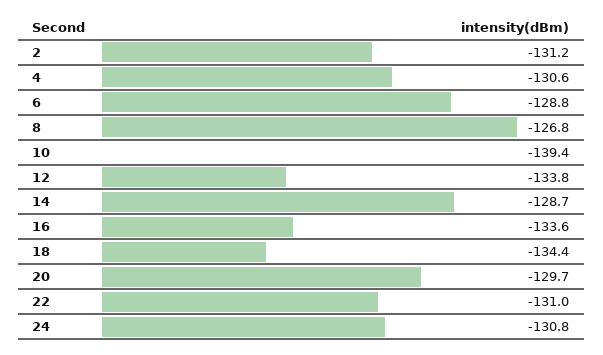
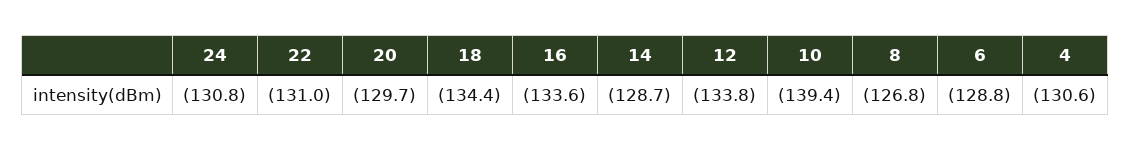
  {
-   "2": -131.2,
    "4": -130.6,
    "6": -128.8,
    "8": -126.8,
    "10": -139.4,
    "12": -133.8,
    "14": -128.7,
    "16": -133.6,
    "18": -134.4,
    "20": -129.7,
    "22": -131,
    "24": -130.8
  }

